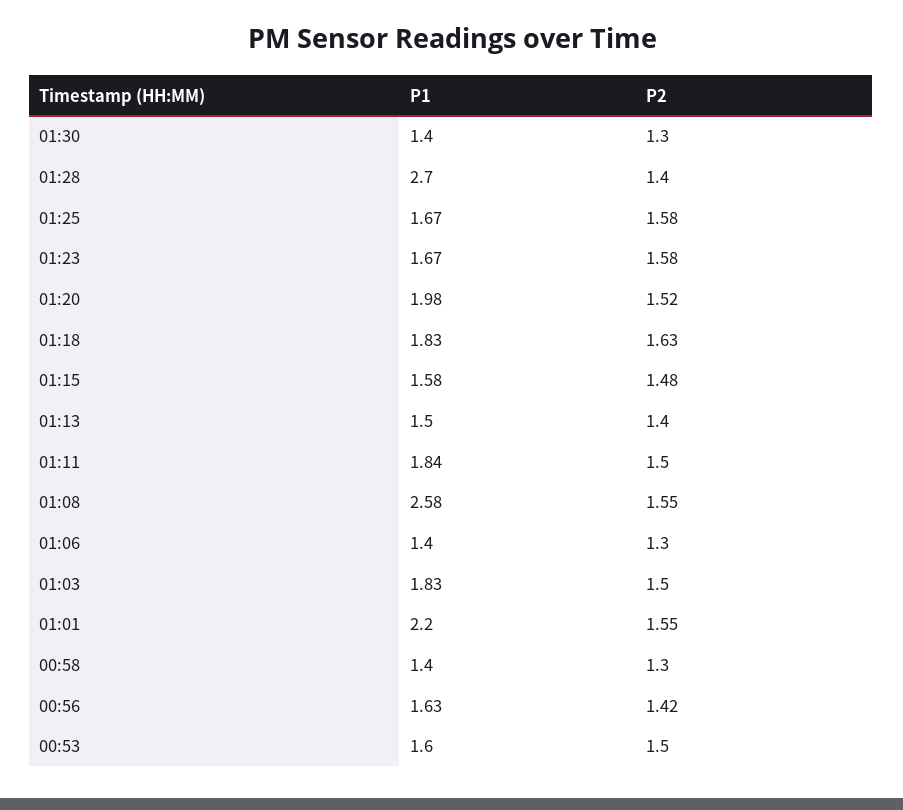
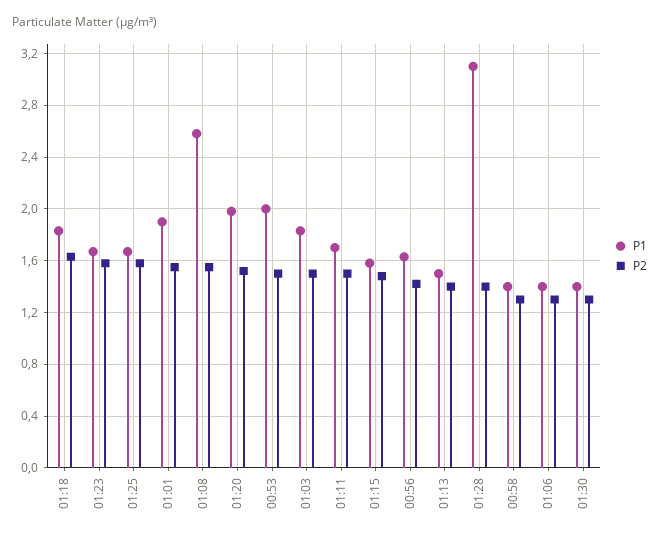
  {
    "P1": {
      "01:30": 1.4,
-     "01:28": 2.7,
+     "01:28": 3.1,
      "01:25": 1.67,
      "01:23": 1.67,
      "01:20": 1.98,
      "01:18": 1.83,
      "01:15": 1.58,
      "01:13": 1.5,
-     "01:11": 1.84,
+     "01:11": 1.7,
      "01:08": 2.58,
      "01:06": 1.4,
      "01:03": 1.83,
-     "01:01": 2.2,
+     "01:01": 1.9,
      "00:58": 1.4,
      "00:56": 1.63,
-     "00:53": 1.6
+     "00:53": 2
    },
    "P2": {
      "01:30": 1.3,
      "01:28": 1.4,
      "01:25": 1.58,
      "01:23": 1.58,
      "01:20": 1.52,
      "01:18": 1.63,
      "01:15": 1.48,
      "01:13": 1.4,
      "01:11": 1.5,
      "01:08": 1.55,
      "01:06": 1.3,
      "01:03": 1.5,
      "01:01": 1.55,
      "00:58": 1.3,
      "00:56": 1.42,
      "00:53": 1.5
    }
  }

